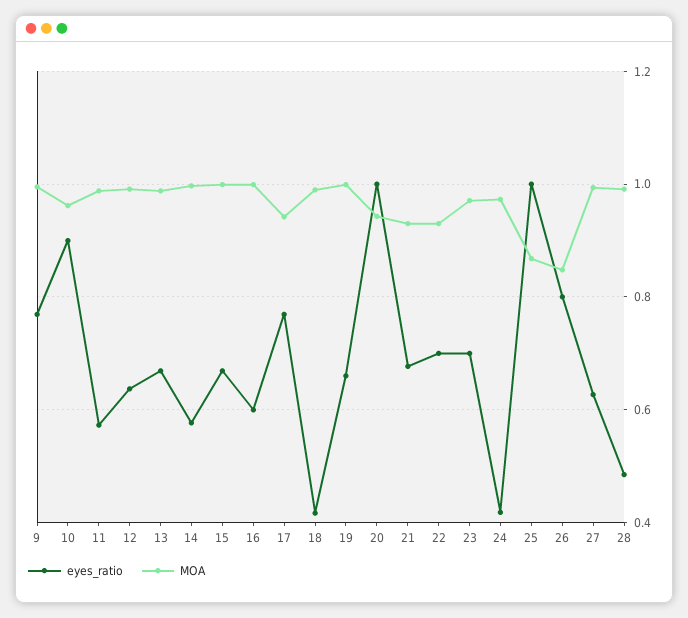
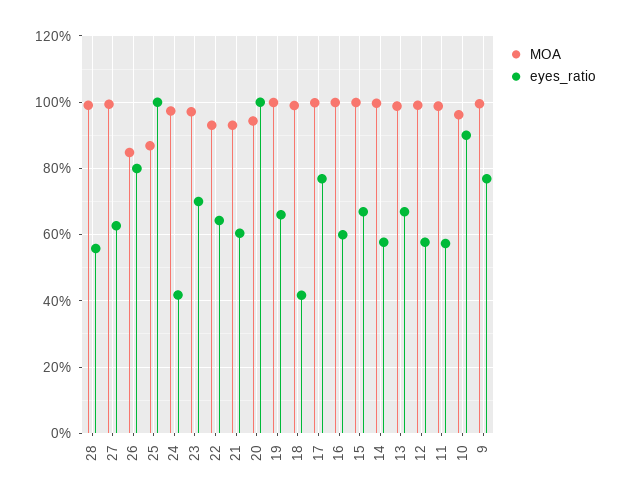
  {
    "eyes_ratio": {
      "9": 0.76,
      "10": 0.9,
      "11": 0.58,
-     "12": 0.64,
+     "12": 0.58,
      "13": 0.66,
      "14": 0.58,
      "15": 0.66,
      "16": 0.6,
      "17": 0.76,
      "18": 0.42,
      "19": 0.66,
      "20": 1,
-     "21": 0.68,
+     "21": 0.6,
-     "22": 0.7,
+     "22": 0.64,
      "23": 0.7,
      "24": 0.42,
      "25": 1,
      "26": 0.8,
      "27": 0.62,
-     "28": 0.48
+     "28": 0.56
    },
    "MOA": {
      "9": 1,
      "10": 0.96,
      "11": 0.98,
      "12": 1,
      "13": 0.98,
      "14": 1,
      "15": 1,
      "16": 1,
-     "17": 0.94,
+     "17": 1,
      "18": 1,
      "19": 1,
      "20": 0.94,
      "21": 0.94,
      "22": 0.94,
      "23": 0.98,
      "24": 0.98,
      "25": 0.86,
      "26": 0.84,
      "27": 1,
      "28": 1
    }
  }

